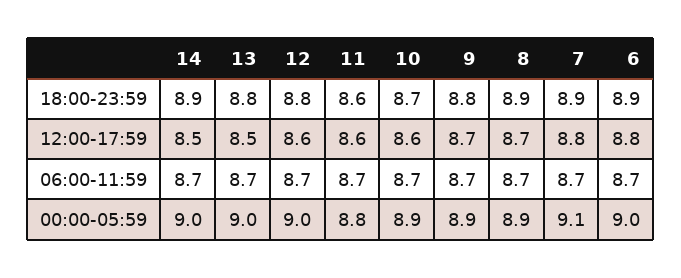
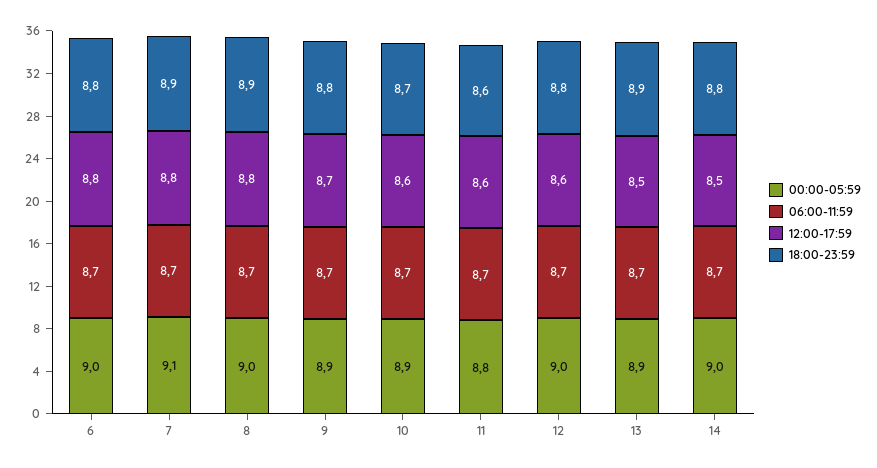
  {
    "18:00-23:59": {
-     "14": 8.9,
+     "14": 8.8,
-     "13": 8.8,
+     "13": 8.9,
      "12": 8.8,
      "11": 8.6,
      "10": 8.7,
      "9": 8.8,
      "8": 8.9,
      "7": 8.9,
-     "6": 8.9
+     "6": 8.8
    },
    "12:00-17:59": {
      "14": 8.5,
      "13": 8.5,
      "12": 8.6,
      "11": 8.6,
      "10": 8.6,
      "9": 8.7,
-     "8": 8.7,
+     "8": 8.8,
      "7": 8.8,
      "6": 8.8
    },
    "06:00-11:59": {
      "14": 8.7,
      "13": 8.7,
      "12": 8.7,
      "11": 8.7,
      "10": 8.7,
      "9": 8.7,
      "8": 8.7,
      "7": 8.7,
      "6": 8.7
    },
    "00:00-05:59": {
      "14": 9,
-     "13": 9,
+     "13": 8.9,
      "12": 9,
      "11": 8.8,
      "10": 8.9,
      "9": 8.9,
-     "8": 8.9,
+     "8": 9,
      "7": 9.1,
      "6": 9
    }
  }

